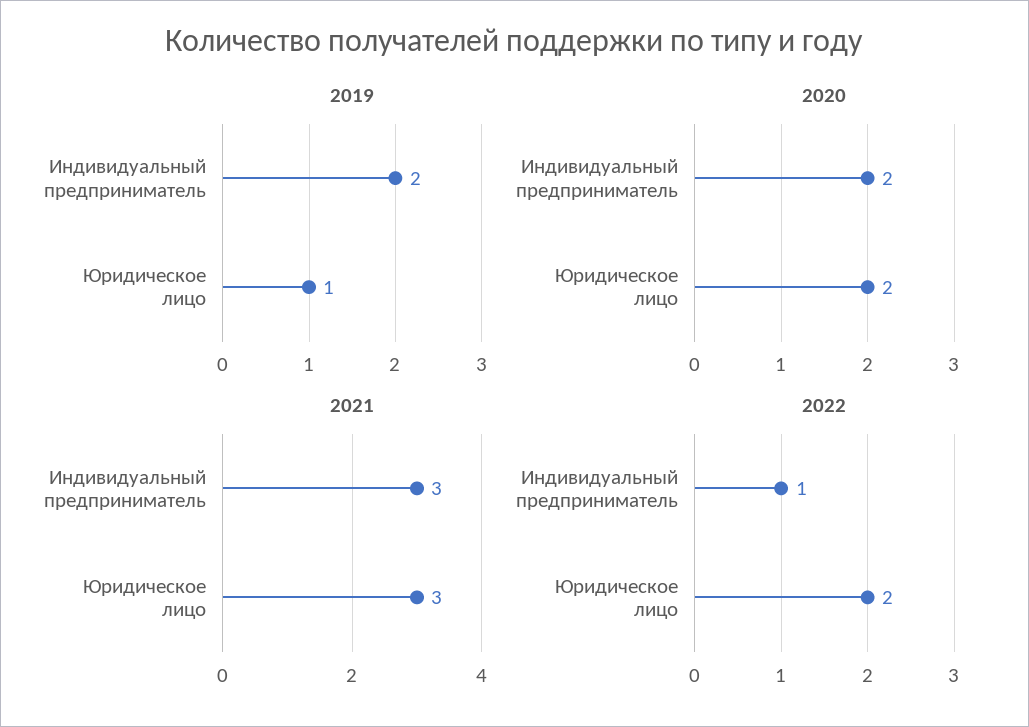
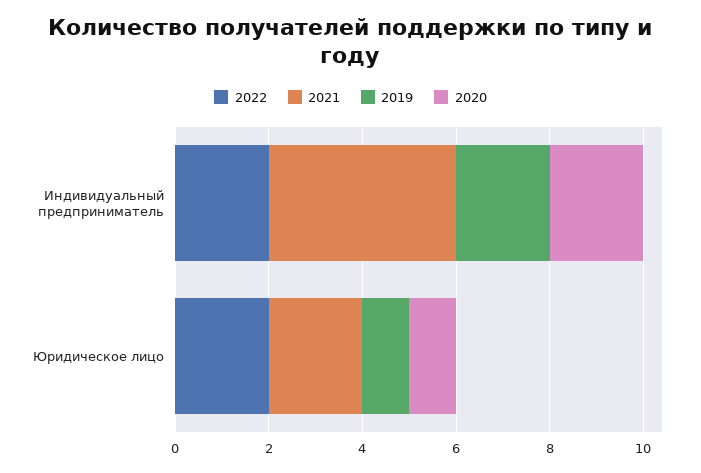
  {
    "2019": {
      "Индивидуальный предприниматель": 2,
      "Юридическое лицо": 1
    },
    "2020": {
      "Индивидуальный предприниматель": 2,
-     "Юридическое лицо": 2
+     "Юридическое лицо": 1
    },
    "2021": {
-     "Индивидуальный предприниматель": 3,
+     "Индивидуальный предприниматель": 4,
-     "Юридическое лицо": 3
+     "Юридическое лицо": 2
    },
    "2022": {
-     "Индивидуальный предприниматель": 1,
+     "Индивидуальный предприниматель": 2,
      "Юридическое лицо": 2
    }
  }

